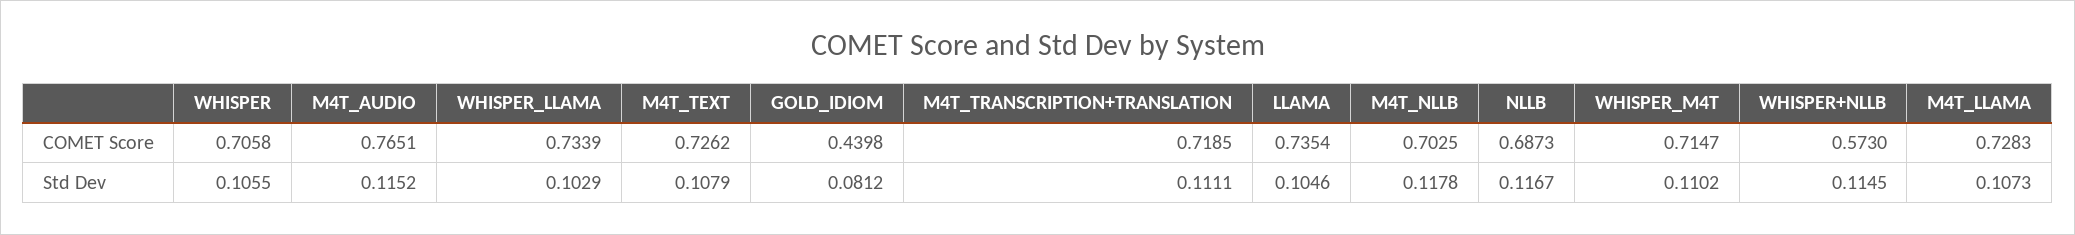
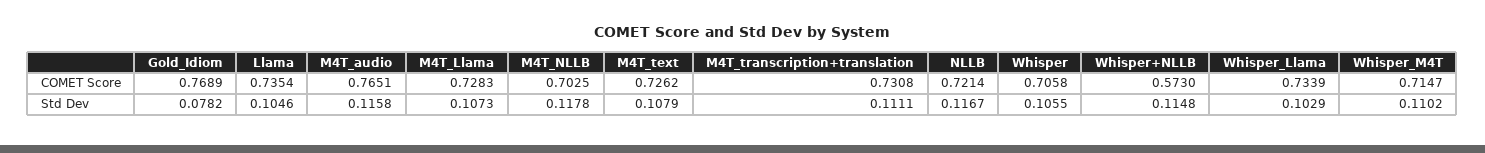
  {
    "WHISPER": {
      "COMET Score": 0.7058,
      "Std Dev": 0.1055
    },
    "M4T_AUDIO": {
      "COMET Score": 0.7651,
-     "Std Dev": 0.1152
+     "Std Dev": 0.1158
    },
    "WHISPER_LLAMA": {
      "COMET Score": 0.7339,
      "Std Dev": 0.1029
    },
    "M4T_TEXT": {
      "COMET Score": 0.7262,
      "Std Dev": 0.1079
    },
    "GOLD_IDIOM": {
-     "COMET Score": 0.4398,
+     "COMET Score": 0.7689,
-     "Std Dev": 0.0812
+     "Std Dev": 0.0782
    },
    "M4T_TRANSCRIPTION+TRANSLATION": {
-     "COMET Score": 0.7185,
+     "COMET Score": 0.7308,
      "Std Dev": 0.1111
    },
    "LLAMA": {
      "COMET Score": 0.7354,
      "Std Dev": 0.1046
    },
    "M4T_NLLB": {
      "COMET Score": 0.7025,
      "Std Dev": 0.1178
    },
    "NLLB": {
-     "COMET Score": 0.6873,
+     "COMET Score": 0.7214,
      "Std Dev": 0.1167
    },
    "WHISPER_M4T": {
      "COMET Score": 0.7147,
      "Std Dev": 0.1102
    },
    "WHISPER+NLLB": {
      "COMET Score": 0.573,
-     "Std Dev": 0.1145
+     "Std Dev": 0.1148
    },
    "M4T_LLAMA": {
      "COMET Score": 0.7283,
      "Std Dev": 0.1073
    }
  }

